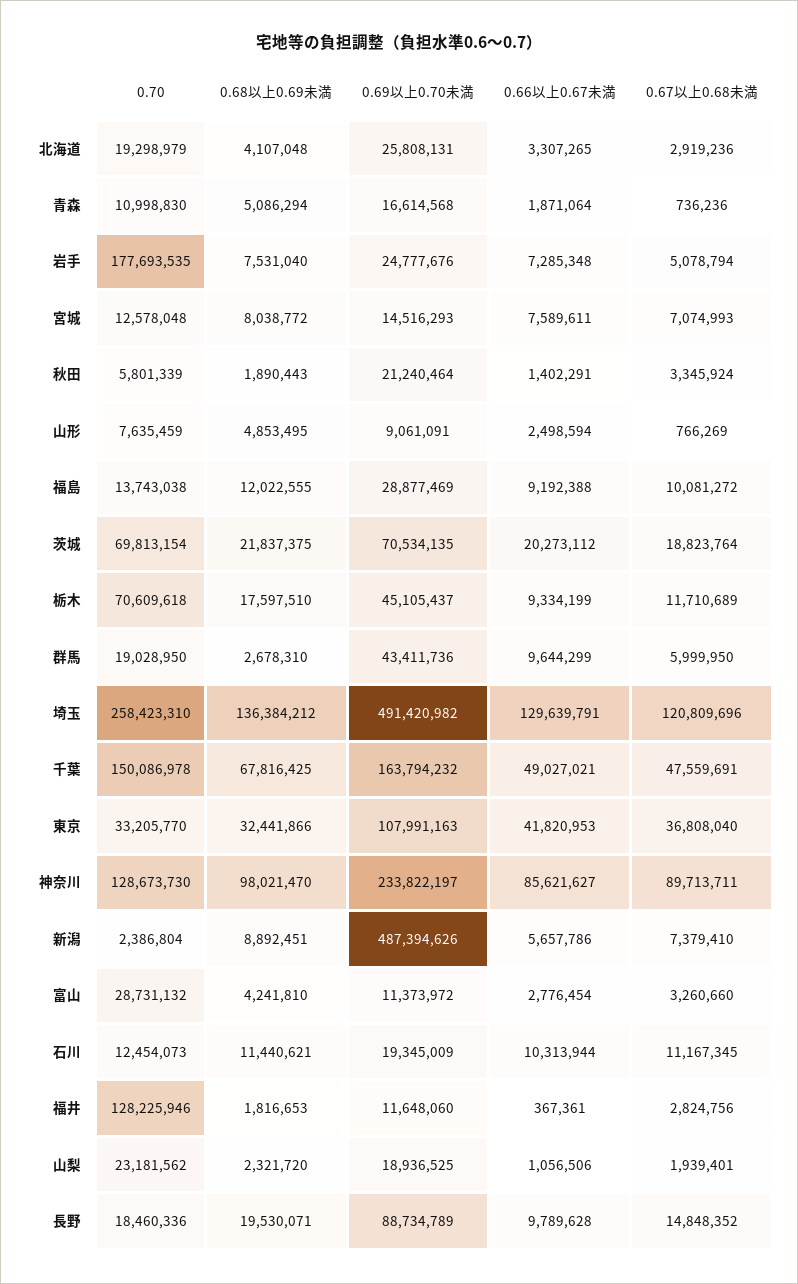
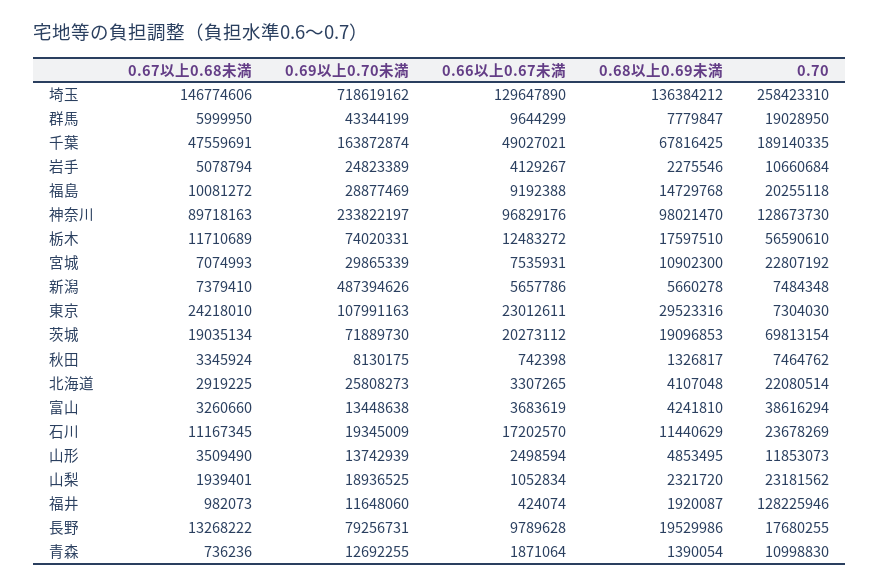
  {
    "0.70": {
-     "北海道": 19298979,
+     "北海道": 22080514,
      "青森": 10998830,
-     "岩手": 177693535,
+     "岩手": 10660684,
-     "宮城": 12578048,
+     "宮城": 22807192,
-     "秋田": 5801339,
+     "秋田": 7464762,
-     "山形": 7635459,
+     "山形": 11853073,
-     "福島": 13743038,
+     "福島": 20255118,
      "茨城": 69813154,
-     "栃木": 70609618,
+     "栃木": 56590610,
      "群馬": 19028950,
      "埼玉": 258423310,
-     "千葉": 150086978,
+     "千葉": 189140335,
-     "東京": 33205770,
+     "東京": 7304030,
      "神奈川": 128673730,
-     "新潟": 2386804,
+     "新潟": 7484348,
-     "富山": 28731132,
+     "富山": 38616294,
-     "石川": 12454073,
+     "石川": 23678269,
      "福井": 128225946,
      "山梨": 23181562,
-     "長野": 18460336
+     "長野": 17680255
    },
    "0.68以上0.69未満": {
      "北海道": 4107048,
-     "青森": 5086294,
+     "青森": 1390054,
-     "岩手": 7531040,
+     "岩手": 2275546,
-     "宮城": 8038772,
+     "宮城": 10902300,
-     "秋田": 1890443,
+     "秋田": 1326817,
      "山形": 4853495,
-     "福島": 12022555,
+     "福島": 14729768,
-     "茨城": 21837375,
+     "茨城": 19096853,
      "栃木": 17597510,
-     "群馬": 2678310,
+     "群馬": 7779847,
      "埼玉": 136384212,
      "千葉": 67816425,
-     "東京": 32441866,
+     "東京": 29523316,
      "神奈川": 98021470,
-     "新潟": 8892451,
+     "新潟": 5660278,
      "富山": 4241810,
-     "石川": 11440621,
+     "石川": 11440629,
-     "福井": 1816653,
+     "福井": 1920087,
      "山梨": 2321720,
-     "長野": 19530071
+     "長野": 19529986
    },
    "0.69以上0.70未満": {
-     "北海道": 25808131,
+     "北海道": 25808273,
-     "青森": 16614568,
+     "青森": 12692255,
-     "岩手": 24777676,
+     "岩手": 24823389,
-     "宮城": 14516293,
+     "宮城": 29865339,
-     "秋田": 21240464,
+     "秋田": 8130175,
-     "山形": 9061091,
+     "山形": 13742939,
      "福島": 28877469,
-     "茨城": 70534135,
+     "茨城": 71889730,
-     "栃木": 45105437,
+     "栃木": 74020331,
-     "群馬": 43411736,
+     "群馬": 43344199,
-     "埼玉": 491420982,
+     "埼玉": 718619162,
-     "千葉": 163794232,
+     "千葉": 163872874,
      "東京": 107991163,
      "神奈川": 233822197,
      "新潟": 487394626,
-     "富山": 11373972,
+     "富山": 13448638,
      "石川": 19345009,
      "福井": 11648060,
      "山梨": 18936525,
-     "長野": 88734789
+     "長野": 79256731
    },
    "0.66以上0.67未満": {
      "北海道": 3307265,
      "青森": 1871064,
-     "岩手": 7285348,
+     "岩手": 4129267,
-     "宮城": 7589611,
+     "宮城": 7535931,
-     "秋田": 1402291,
+     "秋田": 742398,
      "山形": 2498594,
      "福島": 9192388,
      "茨城": 20273112,
-     "栃木": 9334199,
+     "栃木": 12483272,
      "群馬": 9644299,
-     "埼玉": 129639791,
+     "埼玉": 129647890,
      "千葉": 49027021,
-     "東京": 41820953,
+     "東京": 23012611,
-     "神奈川": 85621627,
+     "神奈川": 96829176,
      "新潟": 5657786,
-     "富山": 2776454,
+     "富山": 3683619,
-     "石川": 10313944,
+     "石川": 17202570,
-     "福井": 367361,
+     "福井": 424074,
-     "山梨": 1056506,
+     "山梨": 1052834,
      "長野": 9789628
    },
    "0.67以上0.68未満": {
-     "北海道": 2919236,
+     "北海道": 2919225,
      "青森": 736236,
      "岩手": 5078794,
      "宮城": 7074993,
      "秋田": 3345924,
-     "山形": 766269,
+     "山形": 3509490,
      "福島": 10081272,
-     "茨城": 18823764,
+     "茨城": 19035134,
      "栃木": 11710689,
      "群馬": 5999950,
-     "埼玉": 120809696,
+     "埼玉": 146774606,
      "千葉": 47559691,
-     "東京": 36808040,
+     "東京": 24218010,
-     "神奈川": 89713711,
+     "神奈川": 89718163,
      "新潟": 7379410,
      "富山": 3260660,
      "石川": 11167345,
-     "福井": 2824756,
+     "福井": 982073,
      "山梨": 1939401,
-     "長野": 14848352
+     "長野": 13268222
    }
  }

